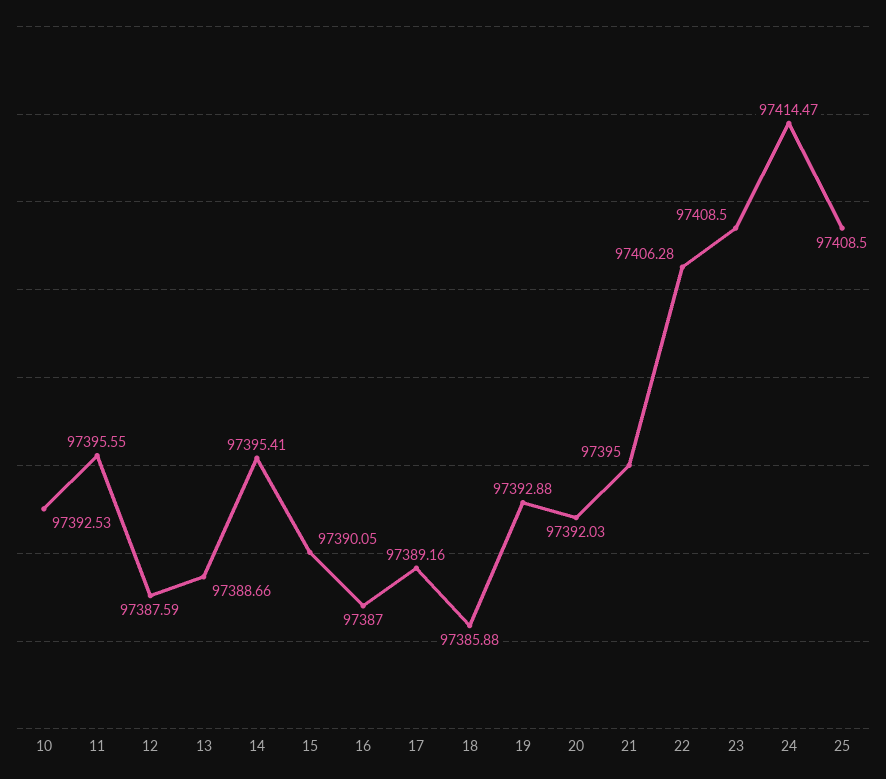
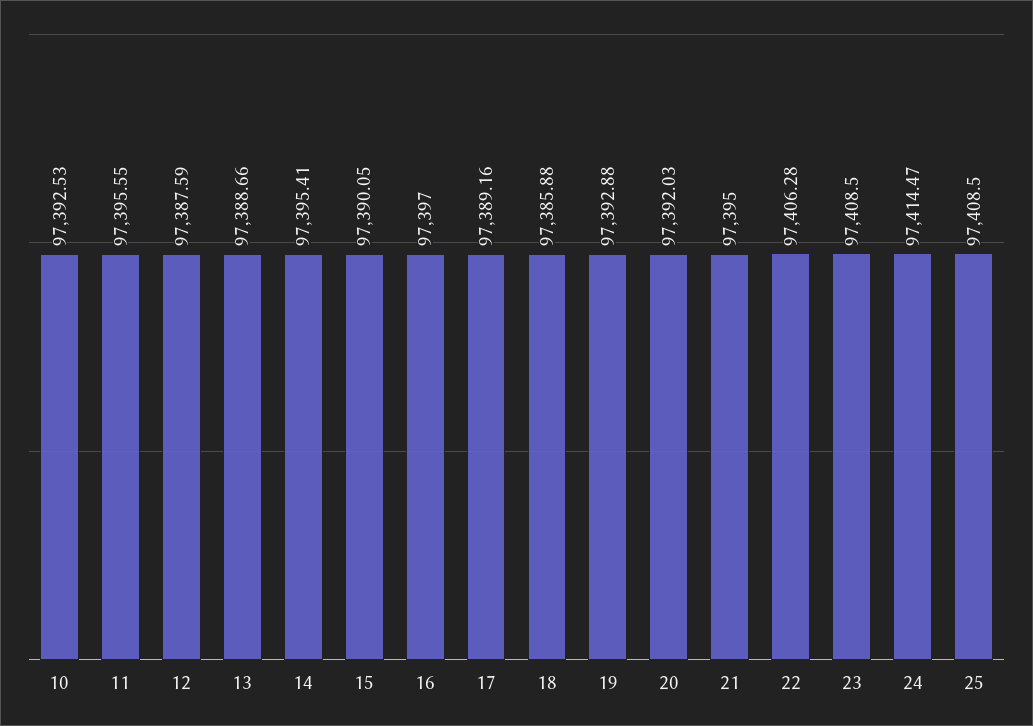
  {
    "10": 97392.53,
    "11": 97395.55,
    "12": 97387.59,
    "13": 97388.66,
    "14": 97395.41,
    "15": 97390.05,
-   "16": 97387,
+   "16": 97397,
    "17": 97389.16,
    "18": 97385.88,
    "19": 97392.88,
    "20": 97392.03,
    "21": 97395,
    "22": 97406.28,
    "23": 97408.5,
    "24": 97414.47,
    "25": 97408.5
  }

